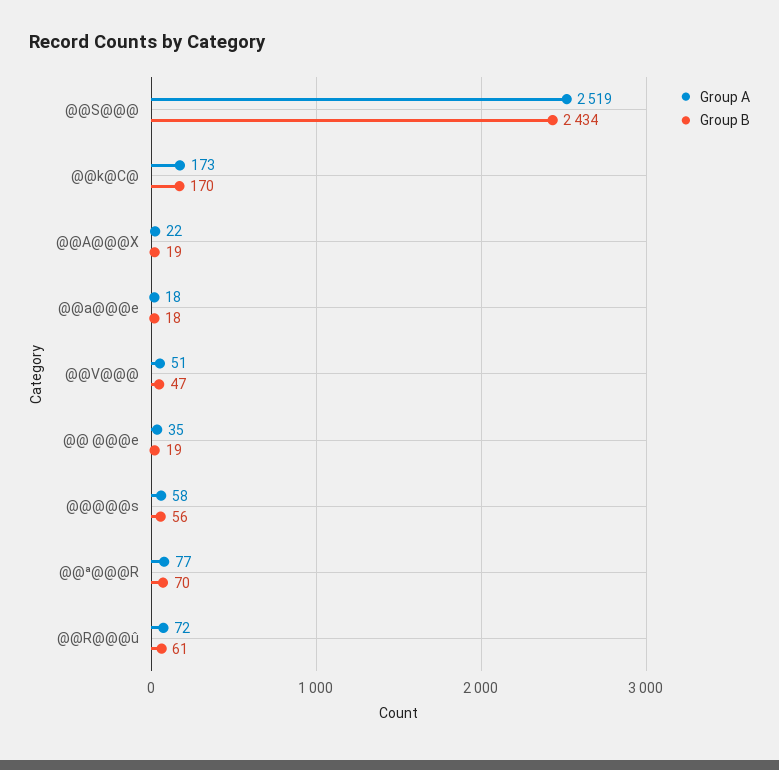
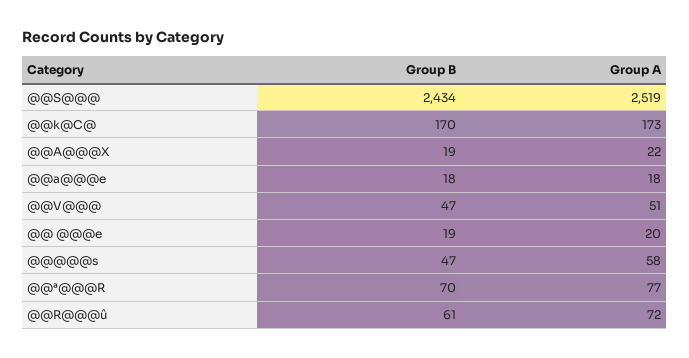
  {
    "Group A": {
      "@@S@@@": 2519,
      "@@k@C@": 173,
      "@@A@@@X": 22,
      "@@a@@@e": 18,
      "@@V@@@": 51,
-     "@@ @@@e": 35,
+     "@@ @@@e": 20,
      "@@@@@s": 58,
      "@@ª@@@R": 77,
      "@@R@@@û": 72
    },
    "Group B": {
      "@@S@@@": 2434,
      "@@k@C@": 170,
      "@@A@@@X": 19,
      "@@a@@@e": 18,
      "@@V@@@": 47,
      "@@ @@@e": 19,
-     "@@@@@s": 56,
+     "@@@@@s": 47,
      "@@ª@@@R": 70,
      "@@R@@@û": 61
    }
  }

